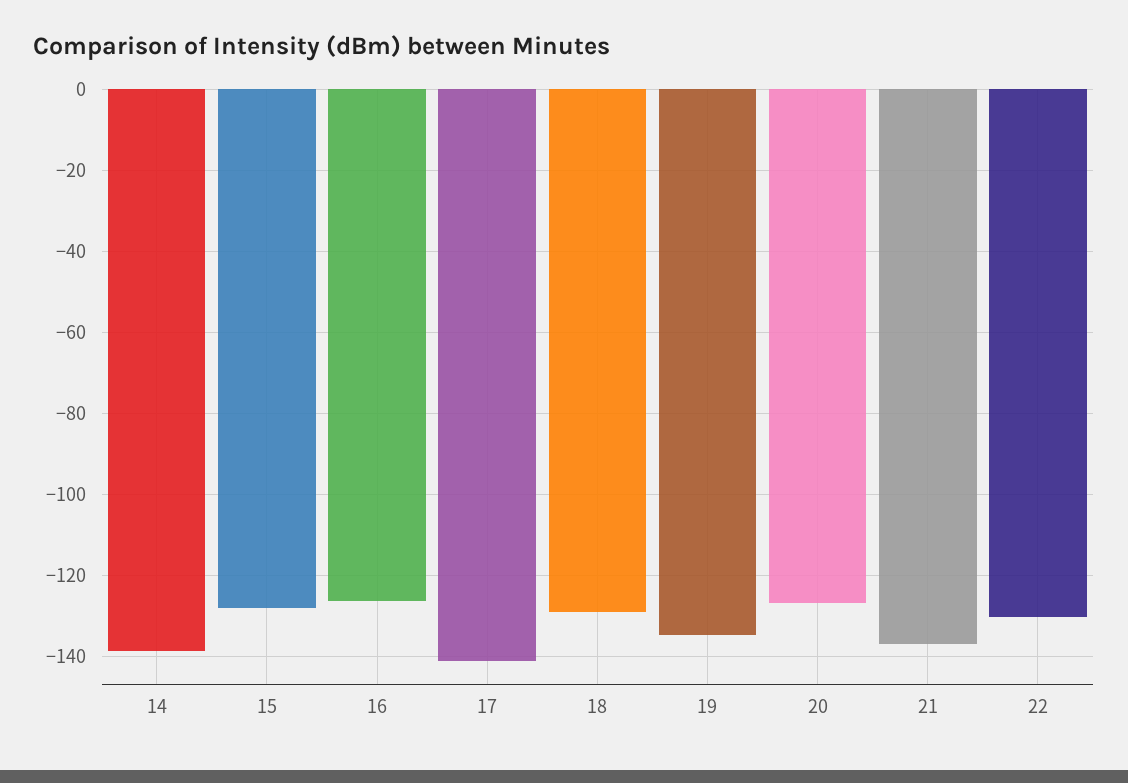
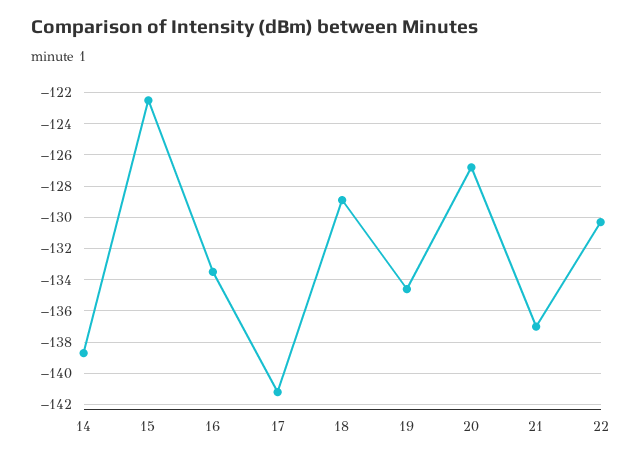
  {
    "14": -138.5,
-   "15": -128,
+   "15": -122.5,
-   "16": -126,
+   "16": -133.5,
    "17": -141,
    "18": -129,
    "19": -134.5,
    "20": -127,
    "21": -137,
    "22": -130.5
  }

